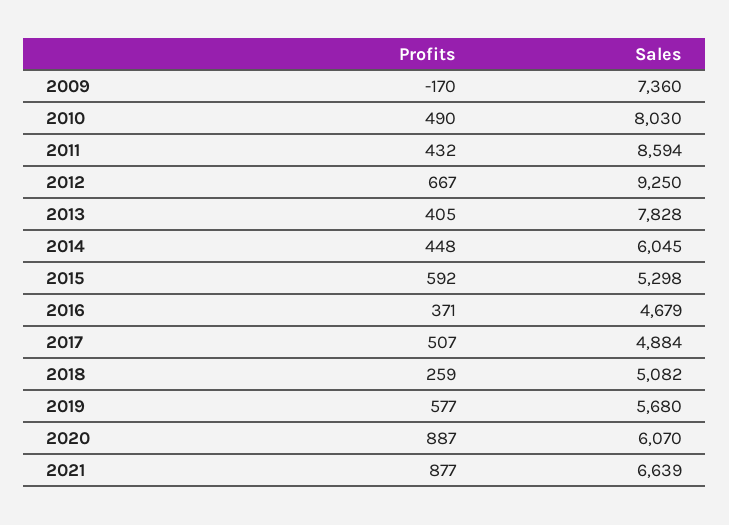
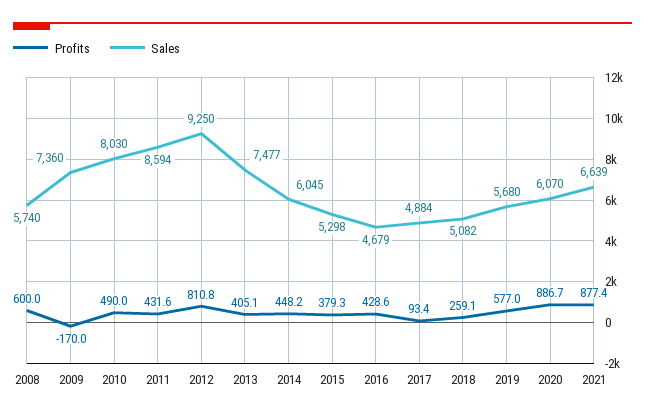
  {
    "Profits": {
      "2009": -170,
      "2010": 490,
      "2011": 431.6,
-     "2012": 667,
+     "2012": 810.8,
      "2013": 405.1,
      "2014": 448.2,
-     "2015": 592,
+     "2015": 379.3,
-     "2016": 371,
+     "2016": 428.6,
-     "2017": 507,
+     "2017": 93.4,
      "2018": 259.1,
      "2019": 577,
      "2020": 886.7,
-     "2021": 877.4
+     "2021": 877.4,
+     "2008": 600
    },
    "Sales": {
      "2009": 7360,
      "2010": 8030,
      "2011": 8594,
      "2012": 9250,
-     "2013": 7828,
+     "2013": 7477,
      "2014": 6045,
      "2015": 5298,
      "2016": 4679,
      "2017": 4884,
      "2018": 5082,
      "2019": 5680,
      "2020": 6070,
-     "2021": 6639
+     "2021": 6639,
+     "2008": 5740
    }
  }

